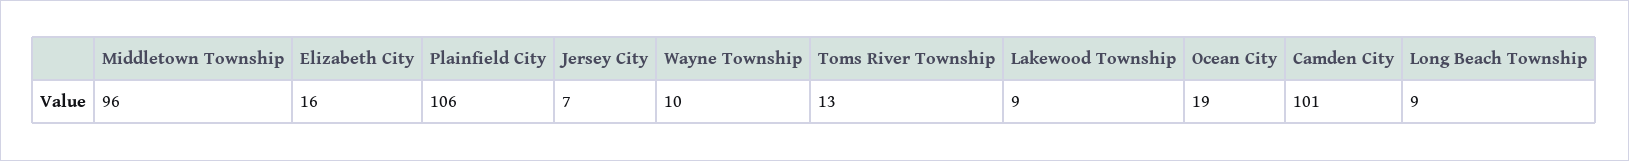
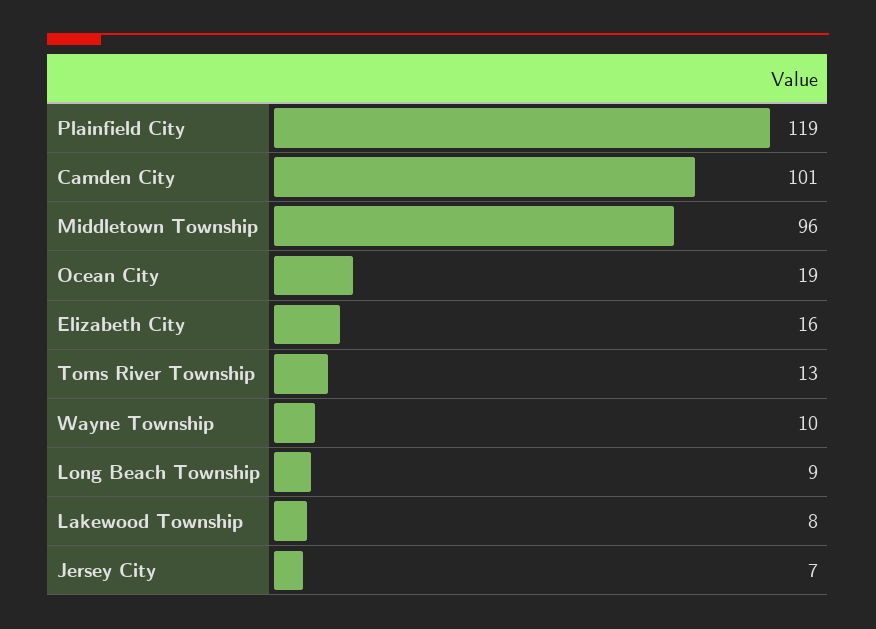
  {
    "Middletown Township": 96,
    "Elizabeth City": 16,
-   "Plainfield City": 106,
+   "Plainfield City": 119,
    "Jersey City": 7,
    "Wayne Township": 10,
    "Toms River Township": 13,
-   "Lakewood Township": 9,
+   "Lakewood Township": 8,
    "Ocean City": 19,
    "Camden City": 101,
    "Long Beach Township": 9
  }

